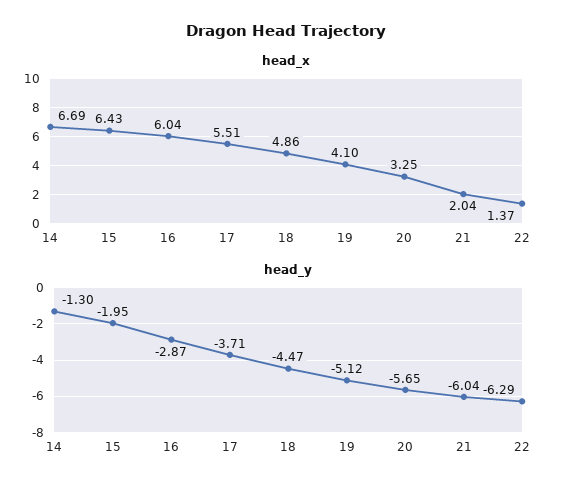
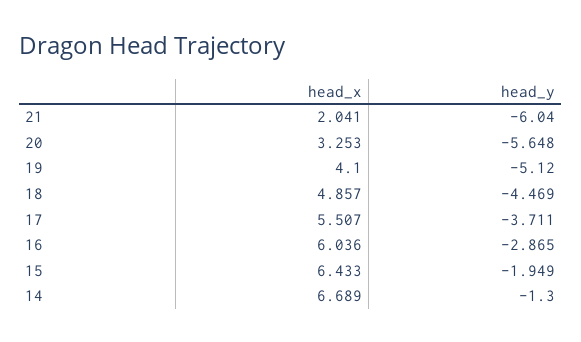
  {
    "head_x": {
      "14": 6.689,
      "15": 6.433,
      "16": 6.036,
      "17": 5.507,
      "18": 4.857,
      "19": 4.1,
      "20": 3.253,
-     "21": 2.041,
+     "21": 2.041
-     "22": 1.37
    },
    "head_y": {
      "14": -1.3,
      "15": -1.949,
      "16": -2.865,
      "17": -3.711,
      "18": -4.469,
      "19": -5.12,
      "20": -5.648,
-     "21": -6.04,
+     "21": -6.04
-     "22": -6.29
    }
  }

